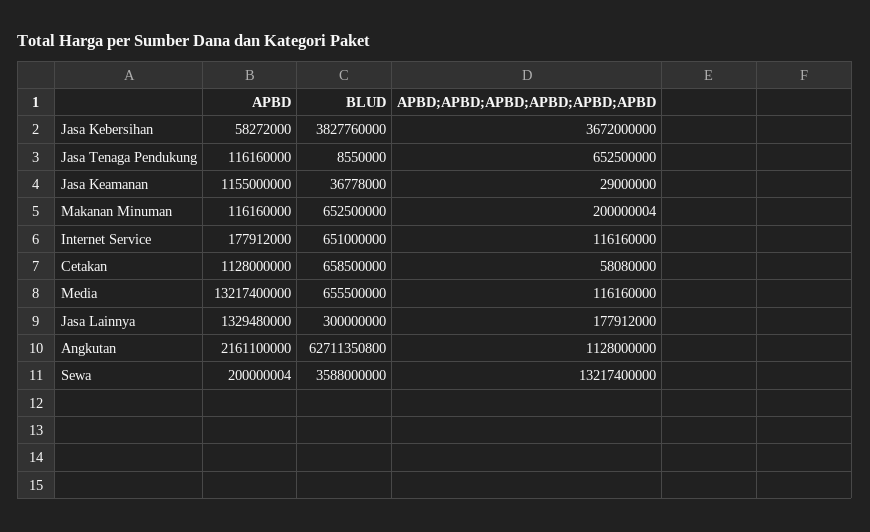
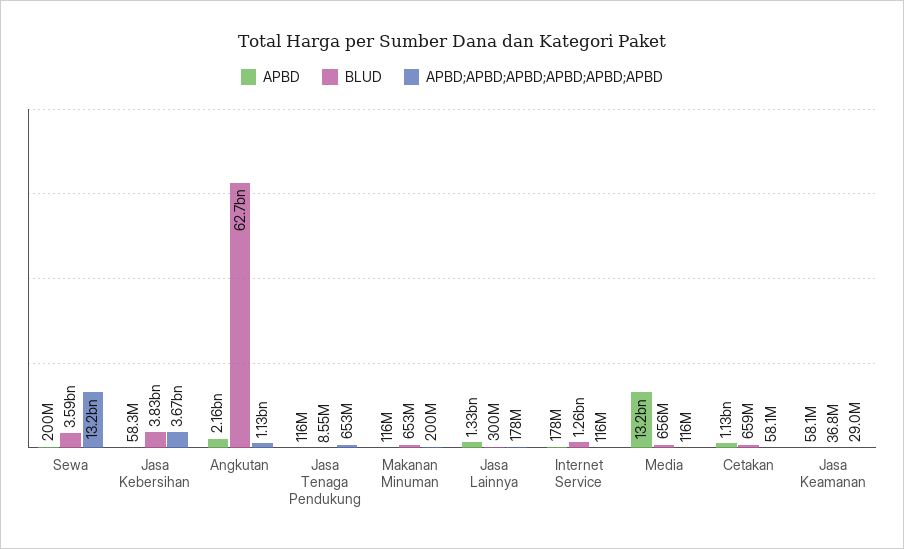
  {
    "APBD": {
      "Jasa Kebersihan": 58272000,
      "Jasa Tenaga Pendukung": 116160000,
-     "Jasa Keamanan": 1155000000,
+     "Jasa Keamanan": 58100000,
      "Makanan Minuman": 116160000,
      "Internet Service": 177912000,
      "Cetakan": 1128000000,
      "Media": 13217400000,
      "Jasa Lainnya": 1329480000,
      "Angkutan": 2161100000,
      "Sewa": 200000004
    },
    "BLUD": {
      "Jasa Kebersihan": 3827760000,
      "Jasa Tenaga Pendukung": 8550000,
      "Jasa Keamanan": 36778000,
      "Makanan Minuman": 652500000,
-     "Internet Service": 651000000,
+     "Internet Service": 1260000000,
      "Cetakan": 658500000,
      "Media": 655500000,
      "Jasa Lainnya": 300000000,
      "Angkutan": 62711350800,
      "Sewa": 3588000000
    },
    "APBD;APBD;APBD;APBD;APBD;APBD": {
      "Jasa Kebersihan": 3672000000,
      "Jasa Tenaga Pendukung": 652500000,
      "Jasa Keamanan": 29000000,
      "Makanan Minuman": 200000004,
      "Internet Service": 116160000,
      "Cetakan": 58080000,
      "Media": 116160000,
      "Jasa Lainnya": 177912000,
      "Angkutan": 1128000000,
      "Sewa": 13217400000
    }
  }

